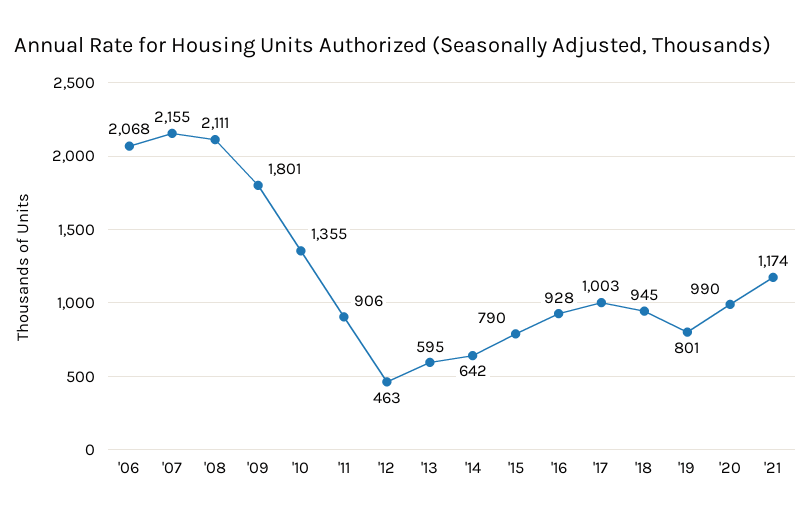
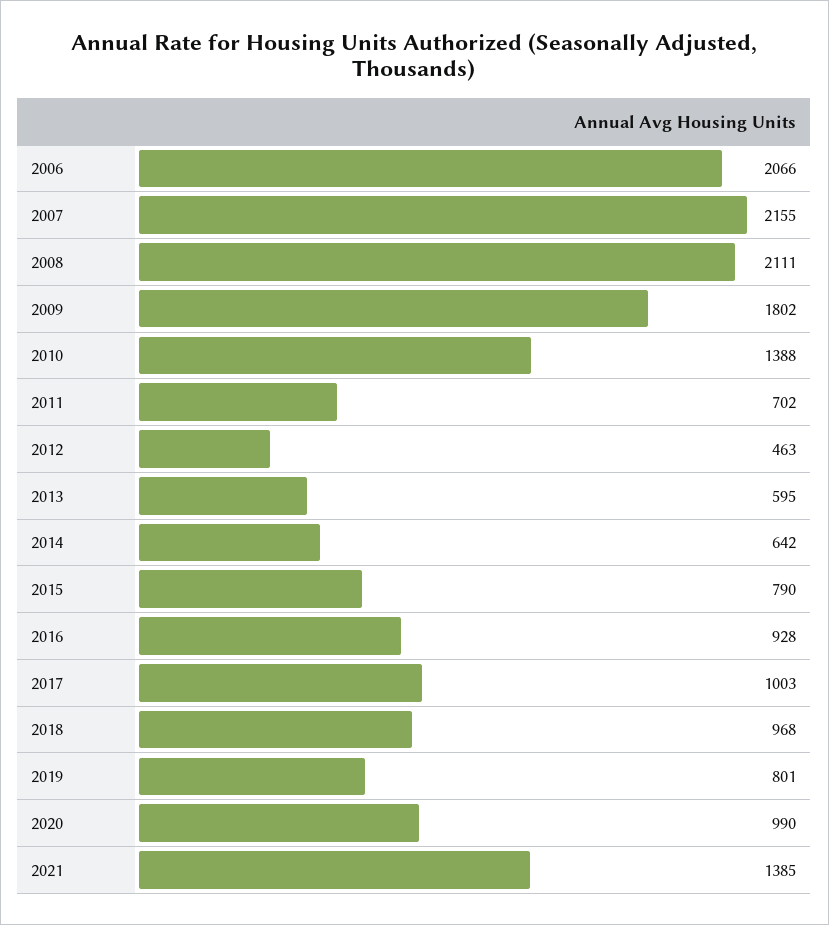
  {
-   "'06": 2068,
+   "'06": 2066,
    "'07": 2155,
    "'08": 2111,
-   "'09": 1801,
+   "'09": 1802,
-   "'10": 1355,
+   "'10": 1388,
-   "'11": 906,
+   "'11": 702,
    "'12": 463,
    "'13": 595,
    "'14": 642,
    "'15": 790,
    "'16": 928,
    "'17": 1003,
-   "'18": 945,
+   "'18": 968,
    "'19": 801,
    "'20": 990,
-   "'21": 1174
+   "'21": 1385
  }

